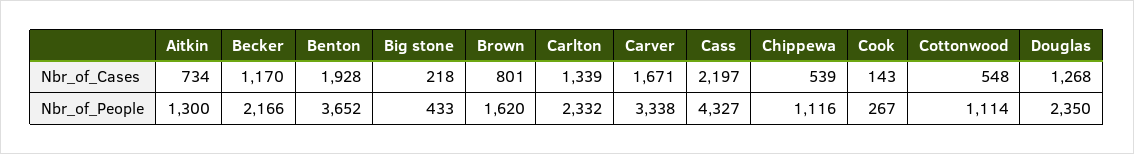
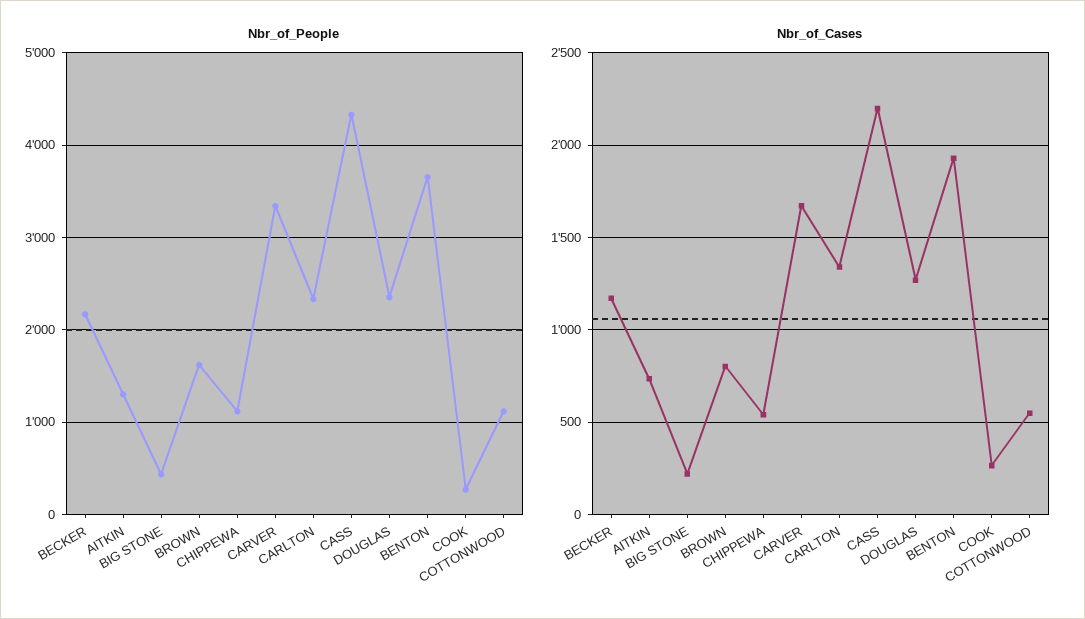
  {
    "Nbr_of_Cases": {
      "Aitkin": 734,
      "Becker": 1170,
      "Benton": 1928,
      "Big stone": 218,
      "Brown": 801,
      "Carlton": 1339,
      "Carver": 1671,
      "Cass": 2197,
      "Chippewa": 539,
-     "Cook": 143,
+     "Cook": 250,
      "Cottonwood": 548,
      "Douglas": 1268
    },
    "Nbr_of_People": {
      "Aitkin": 1300,
      "Becker": 2166,
      "Benton": 3652,
      "Big stone": 433,
      "Brown": 1620,
      "Carlton": 2332,
      "Carver": 3338,
      "Cass": 4327,
      "Chippewa": 1116,
      "Cook": 267,
      "Cottonwood": 1114,
      "Douglas": 2350
    }
  }

